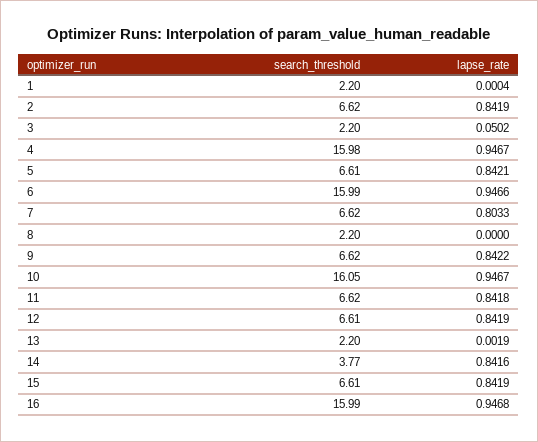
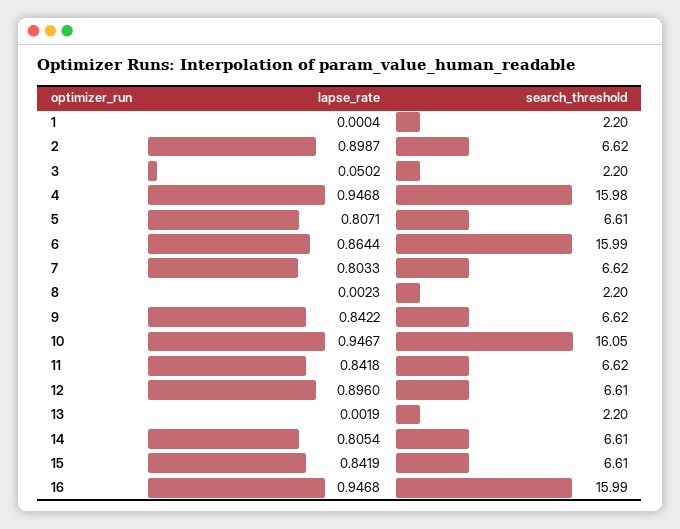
  {
    "search_threshold": {
      "1": 2.2,
      "2": 6.62,
      "3": 2.2,
      "4": 15.98,
      "5": 6.61,
      "6": 15.99,
      "7": 6.62,
      "8": 2.2,
      "9": 6.62,
      "10": 16.05,
      "11": 6.62,
      "12": 6.61,
      "13": 2.2,
-     "14": 3.77,
+     "14": 6.61,
      "15": 6.61,
      "16": 15.99
    },
    "lapse_rate": {
      "1": 0.0004,
-     "2": 0.8419,
+     "2": 0.8987,
      "3": 0.0502,
-     "4": 0.9467,
+     "4": 0.9468,
-     "5": 0.8421,
+     "5": 0.8071,
-     "6": 0.9466,
+     "6": 0.8644,
      "7": 0.8033,
-     "8": 0,
+     "8": 0.0023,
      "9": 0.8422,
      "10": 0.9467,
      "11": 0.8418,
-     "12": 0.8419,
+     "12": 0.896,
      "13": 0.0019,
-     "14": 0.8416,
+     "14": 0.8054,
      "15": 0.8419,
      "16": 0.9468
    }
  }

